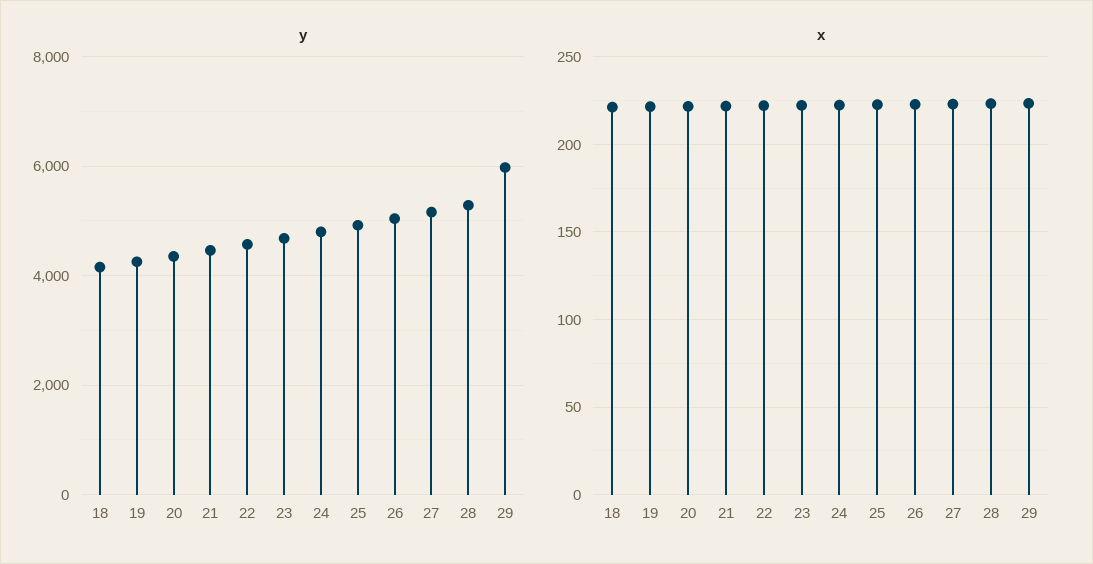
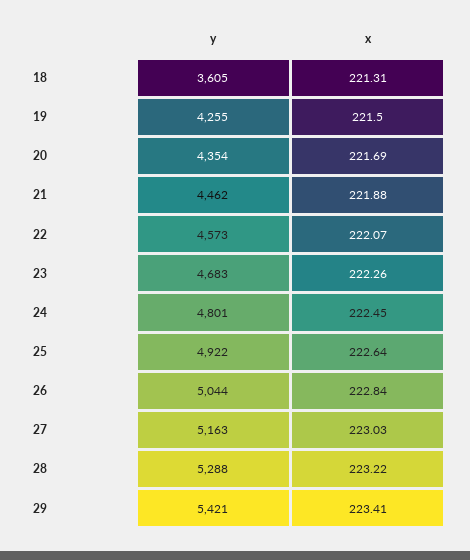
  {
    "y": {
-     "18": 4200,
+     "18": 3605,
      "19": 4255,
      "20": 4354,
      "21": 4462,
      "22": 4573,
      "23": 4683,
      "24": 4801,
      "25": 4922,
      "26": 5044,
      "27": 5163,
      "28": 5288,
-     "29": 6000
+     "29": 5421
    },
    "x": {
      "18": 221.31,
      "19": 221.5,
      "20": 221.69,
      "21": 221.88,
      "22": 222.07,
      "23": 222.26,
      "24": 222.45,
      "25": 222.64,
      "26": 222.84,
      "27": 223.03,
      "28": 223.22,
      "29": 223.41
    }
  }

